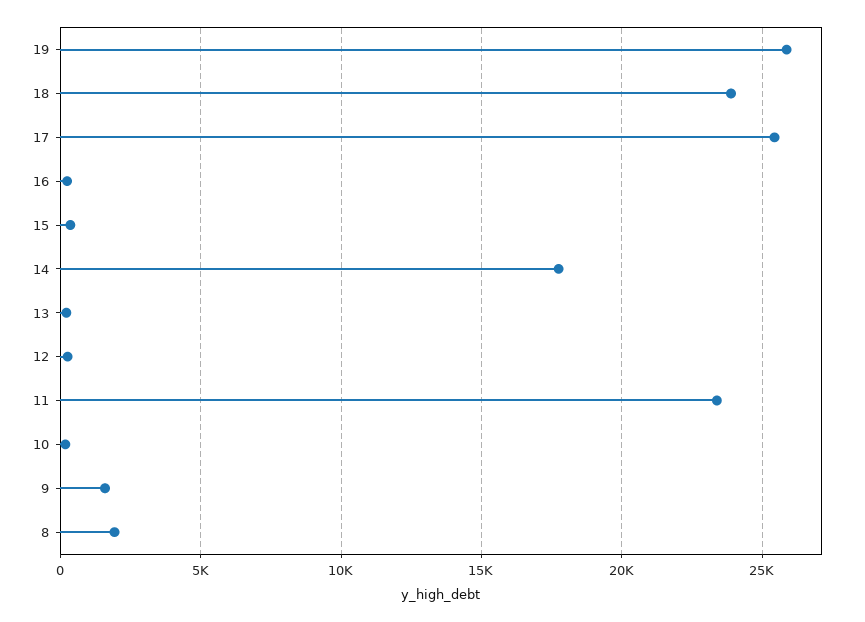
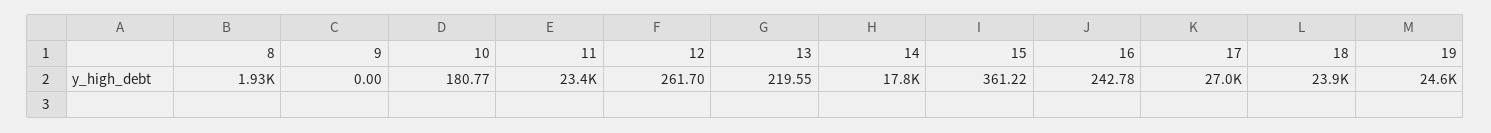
  {
-   "19": 26000,
+   "19": 24600,
    "18": 23900,
-   "17": 25500,
+   "17": 27000,
    "16": 242.78,
    "15": 361.22,
    "14": 17800,
    "13": 219.55,
    "12": 261.7,
    "11": 23400,
    "10": 180.77,
-   "9": 1500,
+   "9": 0,
    "8": 1930
  }

